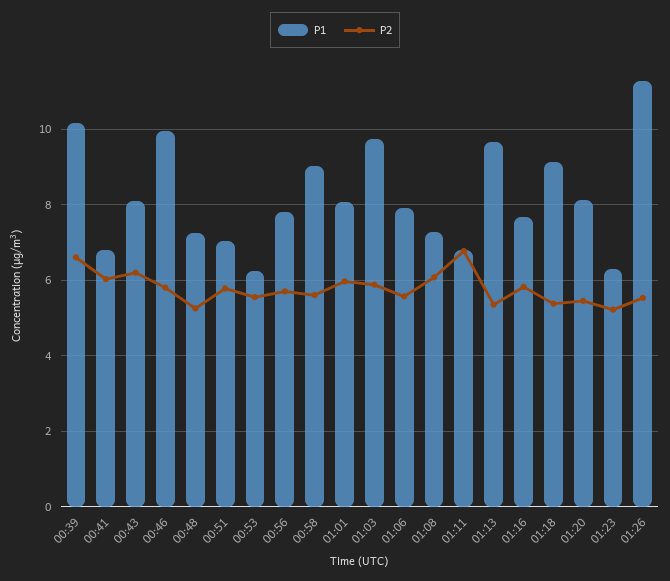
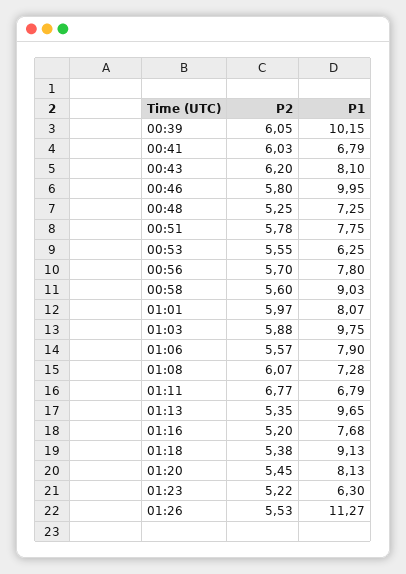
  {
    "P1": {
      "00:39": 10.15,
      "00:41": 6.79,
      "00:43": 8.1,
      "00:46": 9.95,
      "00:48": 7.25,
-     "00:51": 7,
+     "00:51": 7.75,
      "00:53": 6.25,
      "00:56": 7.8,
      "00:58": 9.03,
      "01:01": 8.07,
      "01:03": 9.75,
      "01:06": 7.9,
      "01:08": 7.28,
      "01:11": 6.79,
      "01:13": 9.65,
      "01:16": 7.68,
      "01:18": 9.13,
      "01:20": 8.13,
      "01:23": 6.3,
      "01:26": 11.27
    },
    "P2": {
-     "00:39": 6.6,
+     "00:39": 6.05,
      "00:41": 6.03,
      "00:43": 6.2,
      "00:46": 5.8,
      "00:48": 5.25,
      "00:51": 5.78,
      "00:53": 5.55,
      "00:56": 5.7,
      "00:58": 5.6,
      "01:01": 5.97,
      "01:03": 5.88,
      "01:06": 5.57,
      "01:08": 6.07,
      "01:11": 6.77,
      "01:13": 5.35,
-     "01:16": 5.8,
+     "01:16": 5.2,
      "01:18": 5.38,
      "01:20": 5.45,
      "01:23": 5.22,
      "01:26": 5.53
    }
  }

